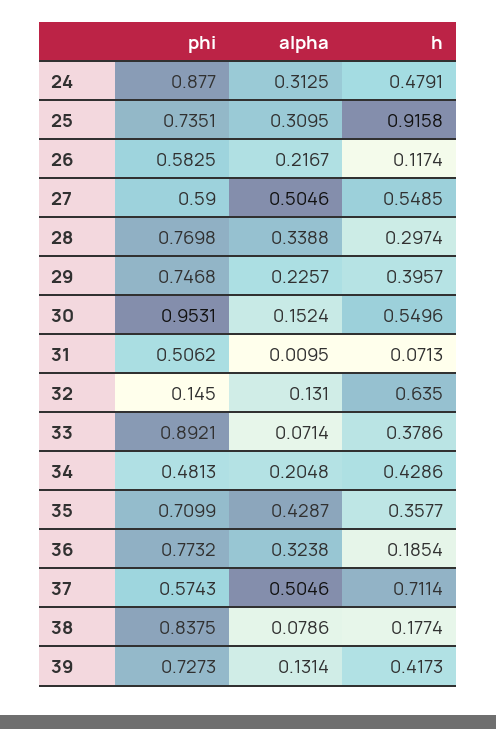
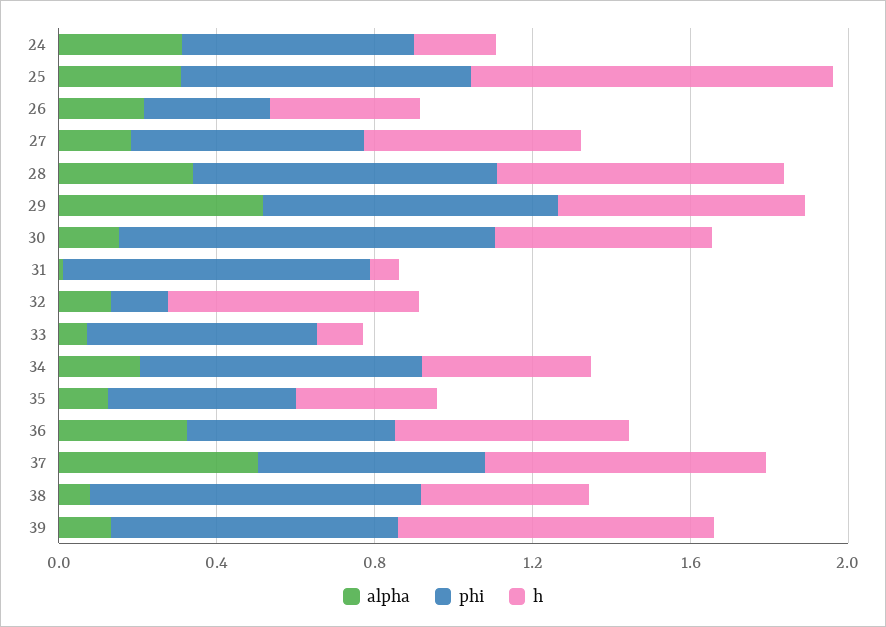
  {
    "phi": {
-     "24": 0.877,
+     "24": 0.6,
      "25": 0.7351,
-     "26": 0.5825,
+     "26": 0.3,
      "27": 0.59,
      "28": 0.7698,
      "29": 0.7468,
      "30": 0.9531,
-     "31": 0.5062,
+     "31": 0.8,
      "32": 0.145,
-     "33": 0.8921,
+     "33": 0.6,
-     "34": 0.4813,
+     "34": 0.7,
-     "35": 0.7099,
+     "35": 0.5,
-     "36": 0.7732,
+     "36": 0.5,
      "37": 0.5743,
      "38": 0.8375,
      "39": 0.7273
    },
    "alpha": {
      "24": 0.3125,
      "25": 0.3095,
      "26": 0.2167,
-     "27": 0.5046,
+     "27": 0.2,
      "28": 0.3388,
-     "29": 0.2257,
+     "29": 0.5,
      "30": 0.1524,
      "31": 0.0095,
      "32": 0.131,
      "33": 0.0714,
      "34": 0.2048,
-     "35": 0.4287,
+     "35": 0.1,
      "36": 0.3238,
      "37": 0.5046,
      "38": 0.0786,
      "39": 0.1314
    },
    "h": {
-     "24": 0.4791,
+     "24": 0.2,
      "25": 0.9158,
-     "26": 0.1174,
+     "26": 0.4,
      "27": 0.5485,
-     "28": 0.2974,
+     "28": 0.7,
-     "29": 0.3957,
+     "29": 0.6,
      "30": 0.5496,
      "31": 0.0713,
      "32": 0.635,
-     "33": 0.3786,
+     "33": 0.1,
      "34": 0.4286,
      "35": 0.3577,
-     "36": 0.1854,
+     "36": 0.6,
      "37": 0.7114,
-     "38": 0.1774,
+     "38": 0.4,
-     "39": 0.4173
+     "39": 0.8
    }
  }

